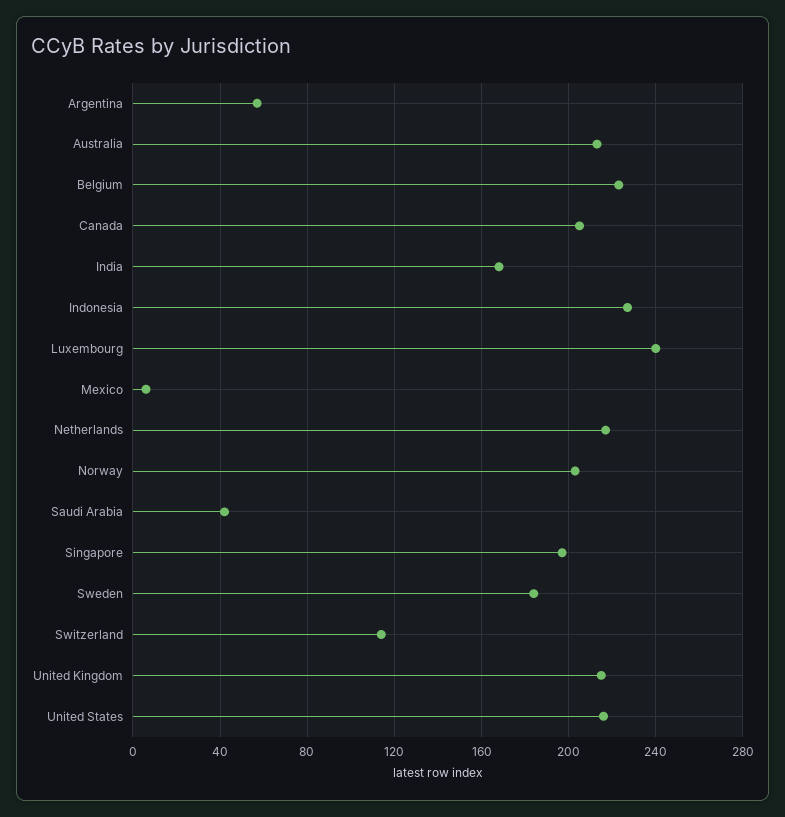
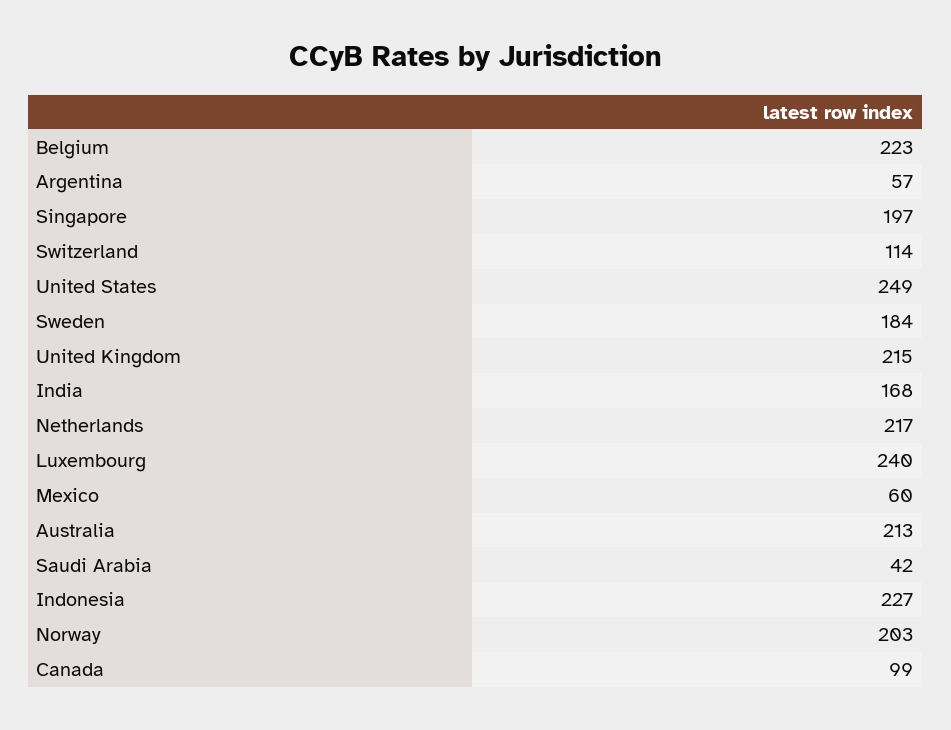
  {
    "Argentina": 57,
    "Australia": 213,
    "Belgium": 223,
-   "Canada": 205,
+   "Canada": 99,
    "India": 168,
    "Indonesia": 227,
    "Luxembourg": 240,
-   "Mexico": 5,
+   "Mexico": 60,
    "Netherlands": 217,
    "Norway": 203,
    "Saudi Arabia": 42,
    "Singapore": 197,
    "Sweden": 184,
    "Switzerland": 114,
    "United Kingdom": 215,
-   "United States": 215
+   "United States": 249
  }

